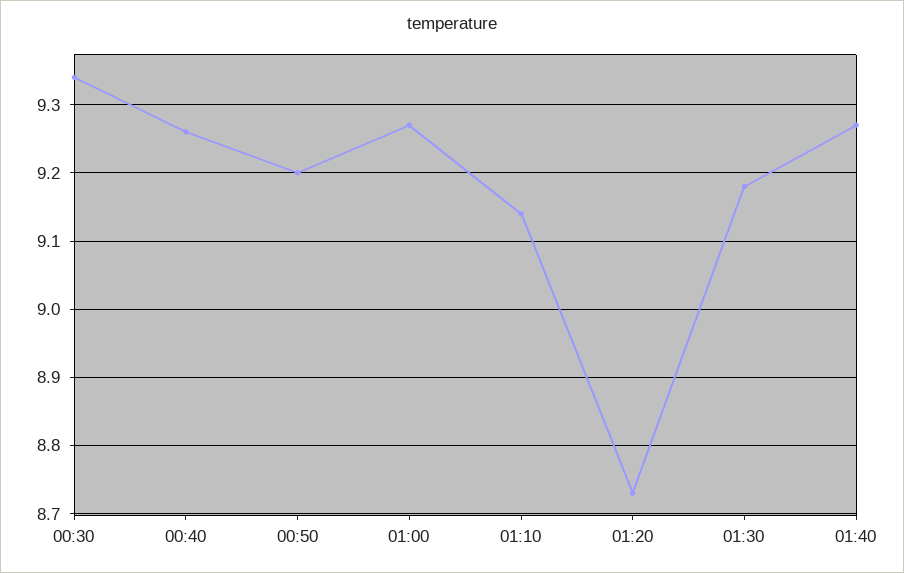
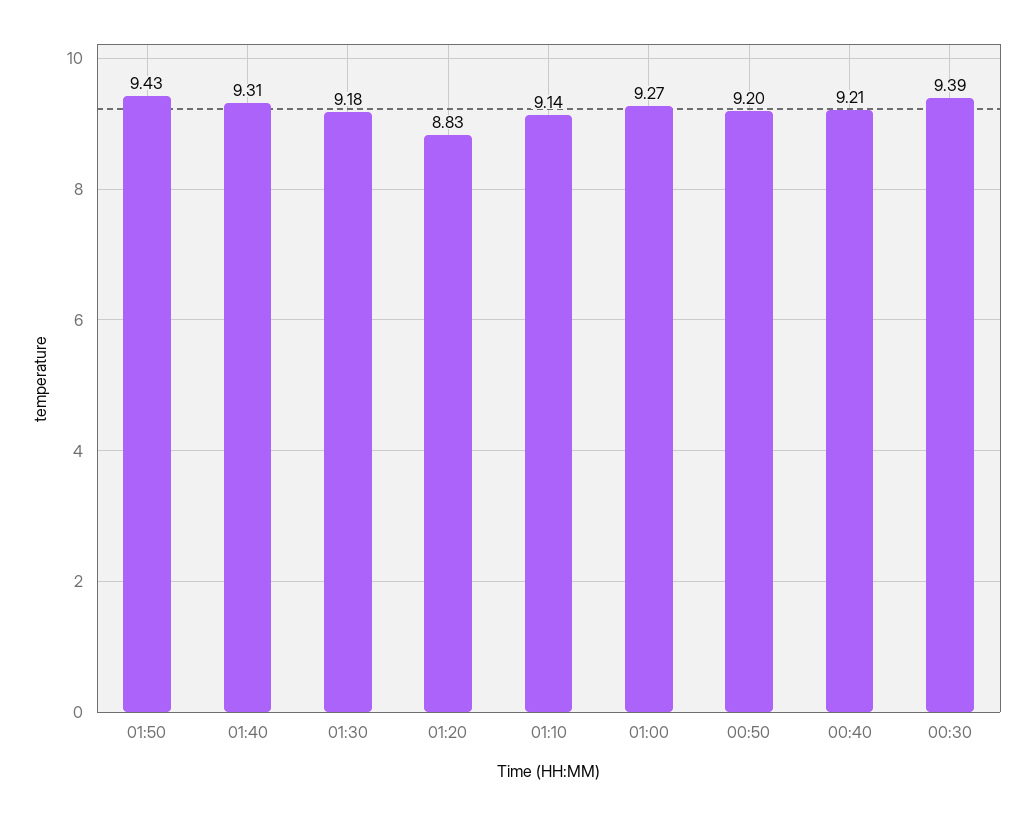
  {
-   "00:30": 9.34,
+   "00:30": 9.39,
-   "00:40": 9.26,
+   "00:40": 9.21,
    "00:50": 9.2,
    "01:00": 9.27,
    "01:10": 9.14,
-   "01:20": 8.73,
+   "01:20": 8.83,
    "01:30": 9.18,
-   "01:40": 9.27
+   "01:40": 9.31,
+   "01:50": 9.43
  }

